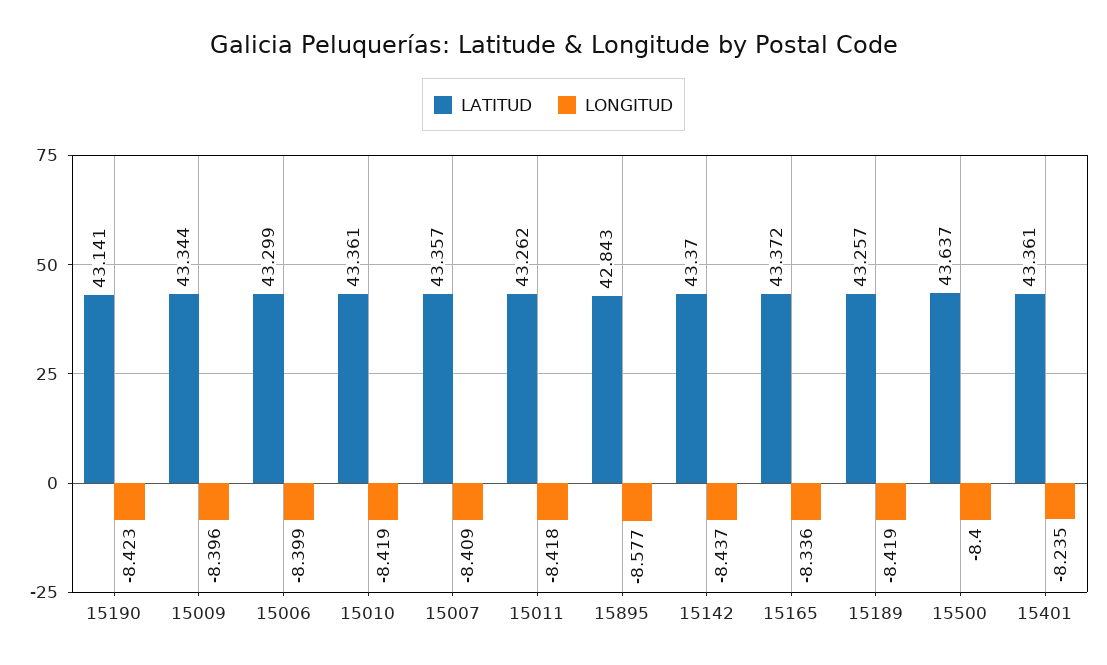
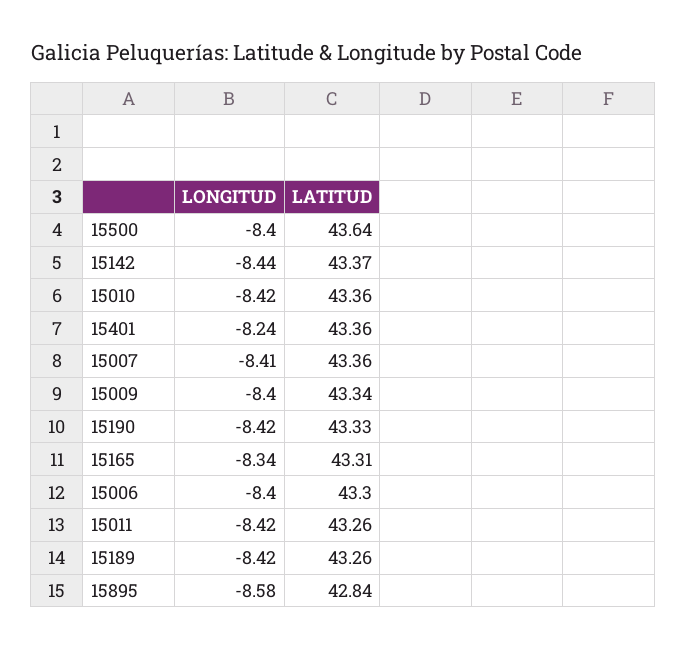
  {
    "LATITUD": {
-     "15190": 43.141,
+     "15190": 43.33,
      "15009": 43.344,
      "15006": 43.299,
      "15010": 43.361,
      "15007": 43.357,
      "15011": 43.262,
      "15895": 42.843,
      "15142": 43.37,
-     "15165": 43.372,
+     "15165": 43.31,
      "15189": 43.257,
      "15500": 43.637,
      "15401": 43.361
    },
    "LONGITUD": {
      "15190": -8.423,
      "15009": -8.396,
      "15006": -8.399,
      "15010": -8.419,
      "15007": -8.409,
      "15011": -8.418,
      "15895": -8.577,
      "15142": -8.437,
      "15165": -8.336,
      "15189": -8.419,
      "15500": -8.4,
      "15401": -8.235
    }
  }

